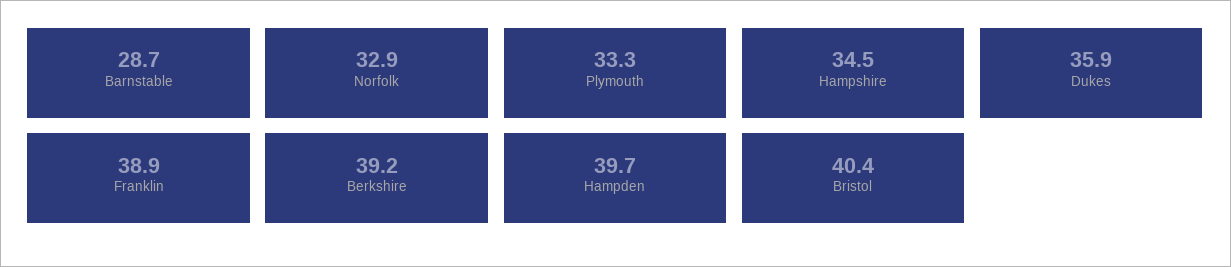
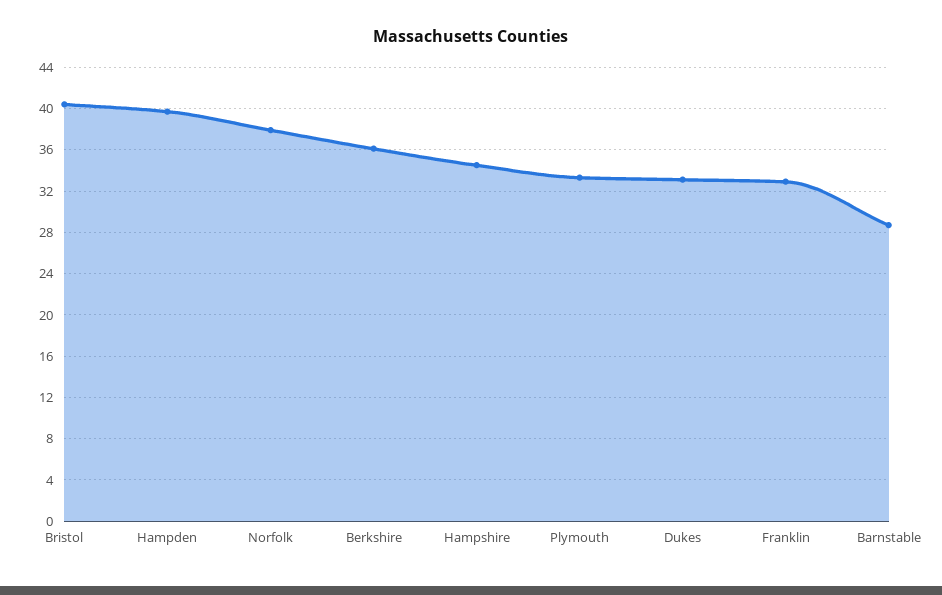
  {
    "Barnstable": 28.7,
-   "Norfolk": 32.9,
+   "Norfolk": 38,
    "Plymouth": 33.3,
    "Hampshire": 34.5,
-   "Dukes": 35.9,
+   "Dukes": 33,
-   "Franklin": 38.9,
+   "Franklin": 33,
-   "Berkshire": 39.2,
+   "Berkshire": 36,
    "Hampden": 39.7,
    "Bristol": 40.4
  }

